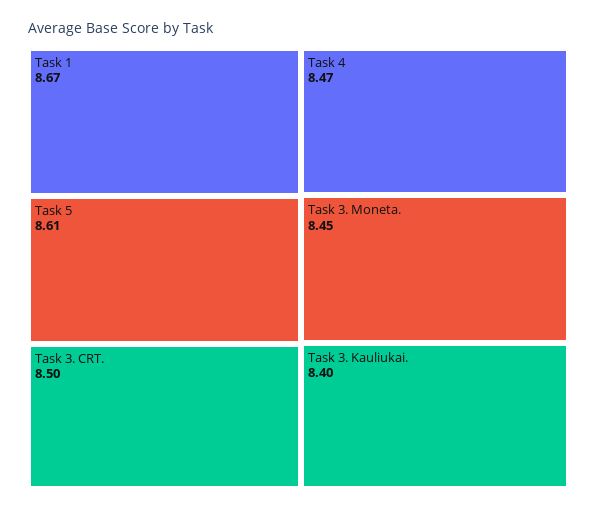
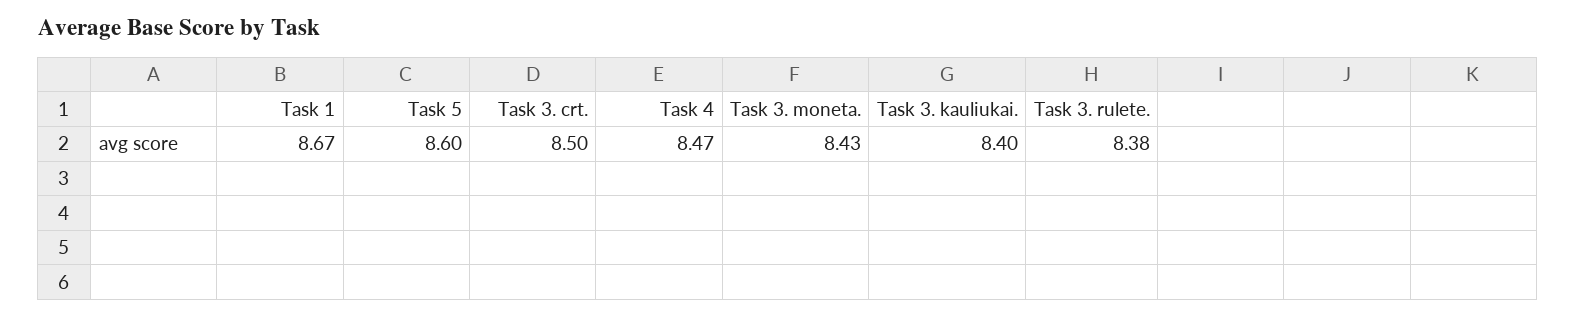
  {
    "Task 1": 8.67,
-   "Task 5": 8.61,
+   "Task 5": 8.6,
    "Task 3. CRT.": 8.5,
    "Task 4": 8.47,
-   "Task 3. Moneta.": 8.45,
+   "Task 3. Moneta.": 8.43,
-   "Task 3. Kauliukai.": 8.4
+   "Task 3. Kauliukai.": 8.4,
+   "Task 3. rulete.": 8.38
  }

